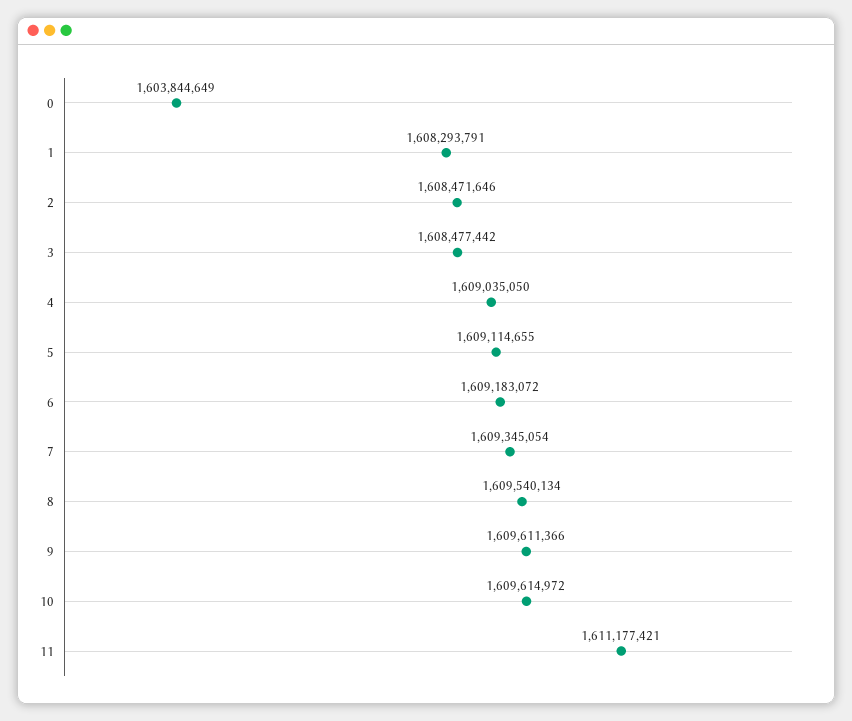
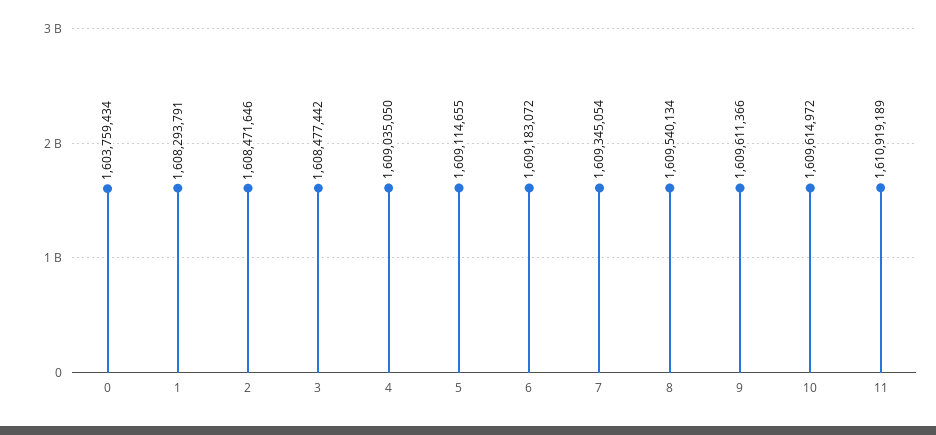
  {
-   "0": 1603844649,
+   "0": 1603759434,
    "1": 1608293791,
    "2": 1608471646,
    "3": 1608477442,
    "4": 1609035050,
    "5": 1609114655,
    "6": 1609183072,
    "7": 1609345054,
    "8": 1609540134,
    "9": 1609611366,
    "10": 1609614972,
-   "11": 1611177421
+   "11": 1610919189
  }

